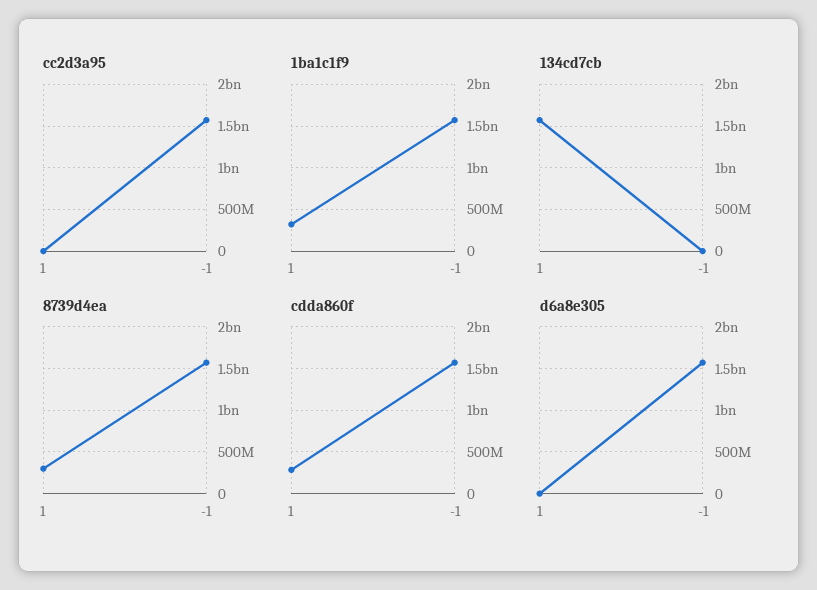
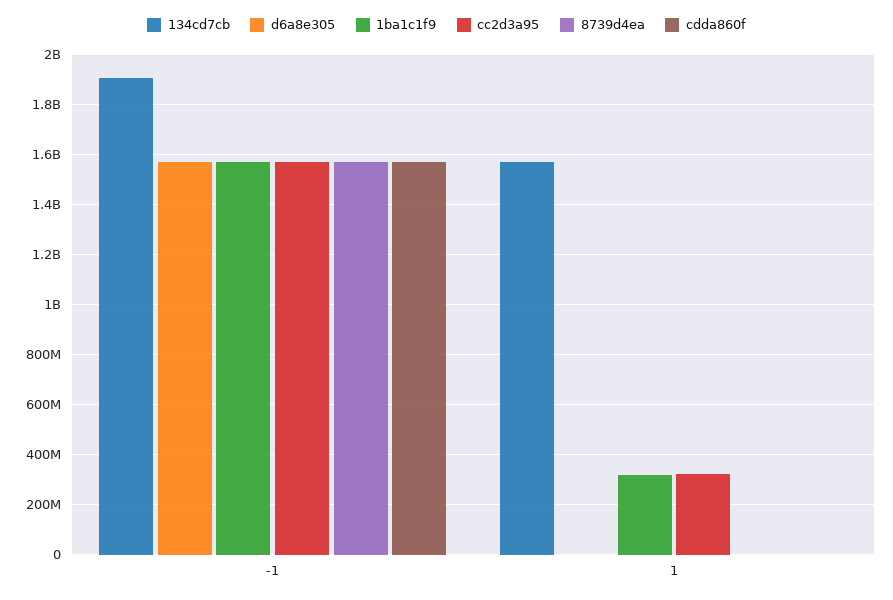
  {
    "cc2d3a95": {
-     "1": 0,
+     "1": 325000000,
      "-1": 1575000000
    },
    "1ba1c1f9": {
      "1": 325000000,
      "-1": 1575000000
    },
    "134cd7cb": {
      "1": 1575000000,
-     "-1": 0
+     "-1": 1900000000
    },
    "8739d4ea": {
-     "1": 300000000,
+     "1": 0,
      "-1": 1575000000
    },
    "cdda860f": {
-     "1": 300000000,
+     "1": 0,
      "-1": 1575000000
    },
    "d6a8e305": {
      "1": 0,
      "-1": 1575000000
    }
  }

